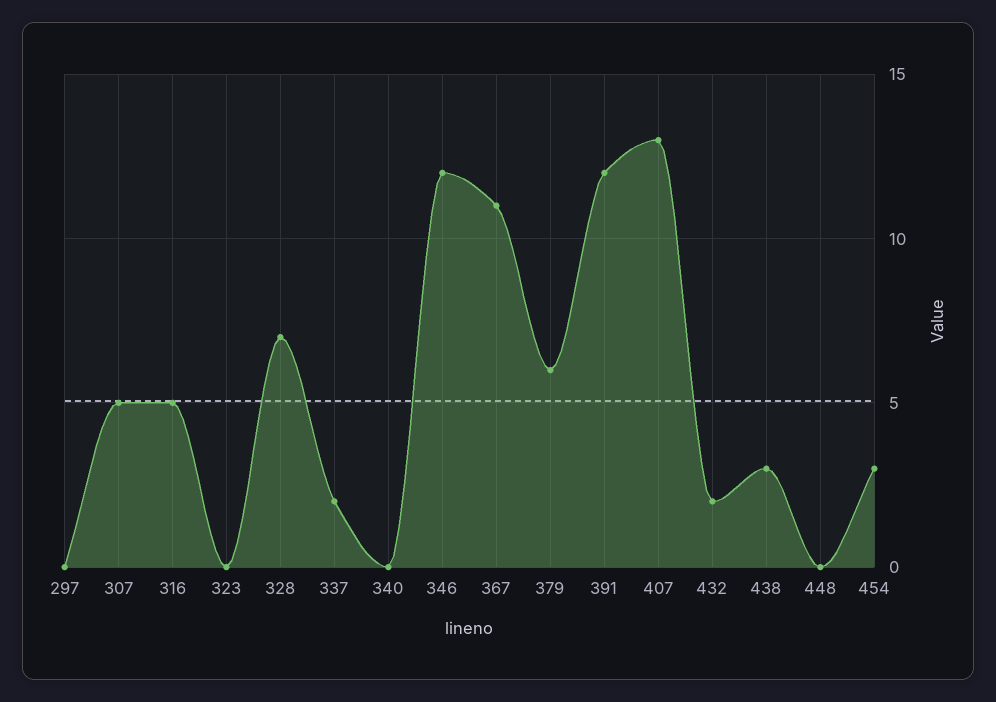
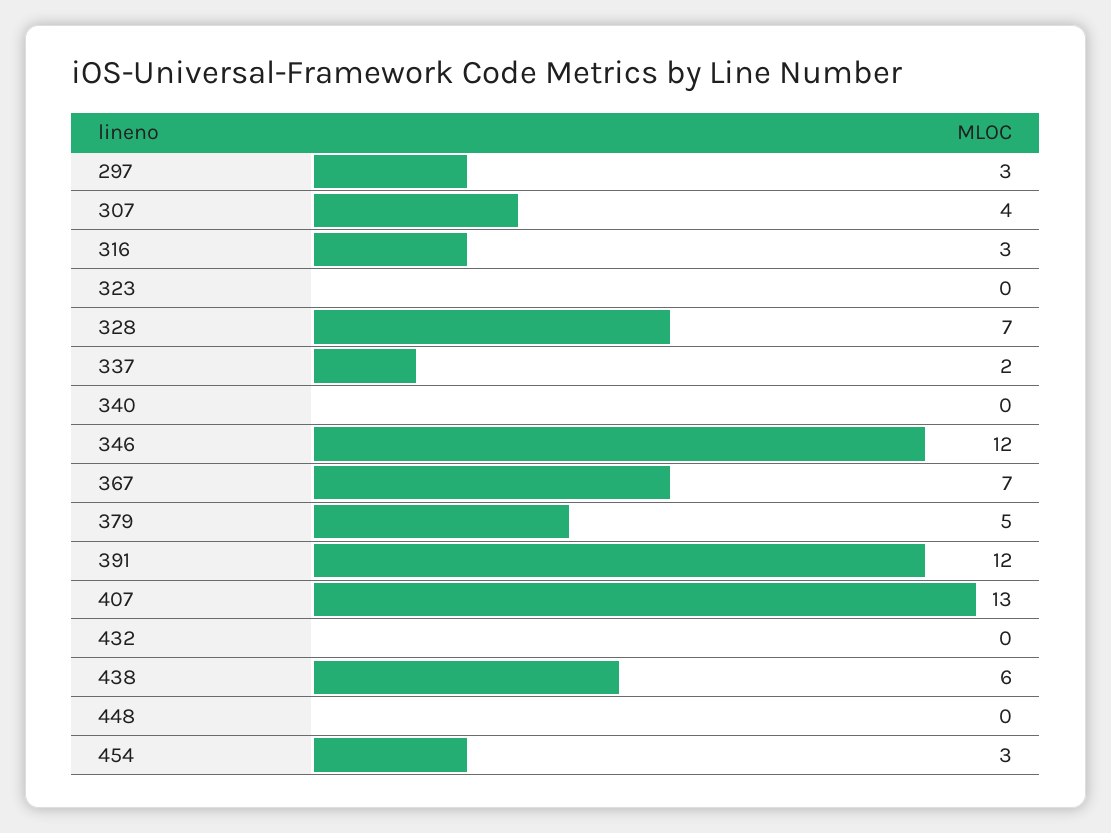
  {
-   "297": 0,
+   "297": 3,
-   "307": 5,
+   "307": 4,
-   "316": 5,
+   "316": 3,
    "323": 0,
    "328": 7,
    "337": 2,
    "340": 0,
    "346": 12,
-   "367": 11,
+   "367": 7,
-   "379": 6,
+   "379": 5,
    "391": 12,
    "407": 13,
-   "432": 2,
+   "432": 0,
-   "438": 3,
+   "438": 6,
    "448": 0,
    "454": 3
  }

